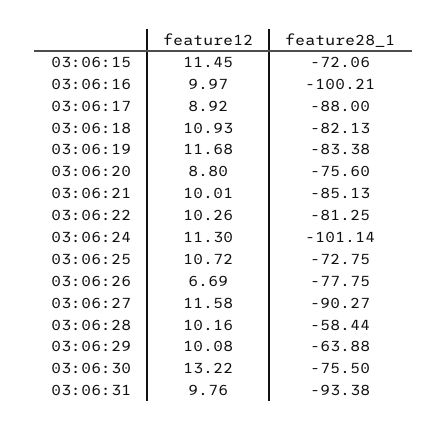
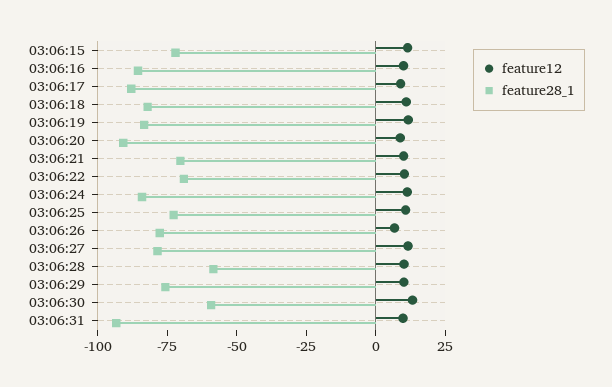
  {
    "feature12": {
      "03:06:15": 11.45,
      "03:06:16": 9.97,
      "03:06:17": 8.92,
      "03:06:18": 10.93,
      "03:06:19": 11.68,
      "03:06:20": 8.8,
      "03:06:21": 10.01,
      "03:06:22": 10.26,
      "03:06:24": 11.3,
      "03:06:25": 10.72,
      "03:06:26": 6.69,
      "03:06:27": 11.58,
      "03:06:28": 10.16,
      "03:06:29": 10.08,
      "03:06:30": 13.22,
      "03:06:31": 9.76
    },
    "feature28_1": {
      "03:06:15": -72.06,
-     "03:06:16": -100.21,
+     "03:06:16": -85,
      "03:06:17": -88,
      "03:06:18": -82.13,
      "03:06:19": -83.38,
-     "03:06:20": -75.6,
+     "03:06:20": -90,
-     "03:06:21": -85.13,
+     "03:06:21": -70,
-     "03:06:22": -81.25,
+     "03:06:22": -70,
-     "03:06:24": -101.14,
+     "03:06:24": -85,
      "03:06:25": -72.75,
      "03:06:26": -77.75,
-     "03:06:27": -90.27,
+     "03:06:27": -80,
      "03:06:28": -58.44,
-     "03:06:29": -63.88,
+     "03:06:29": -75,
-     "03:06:30": -75.5,
+     "03:06:30": -60,
      "03:06:31": -93.38
    }
  }

